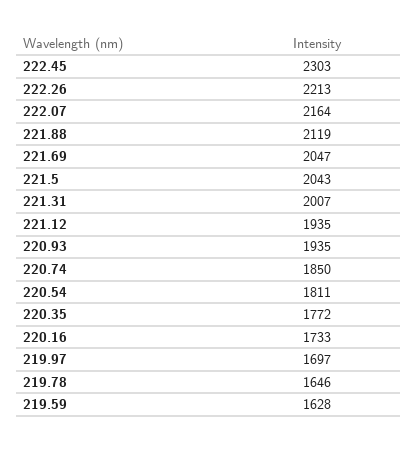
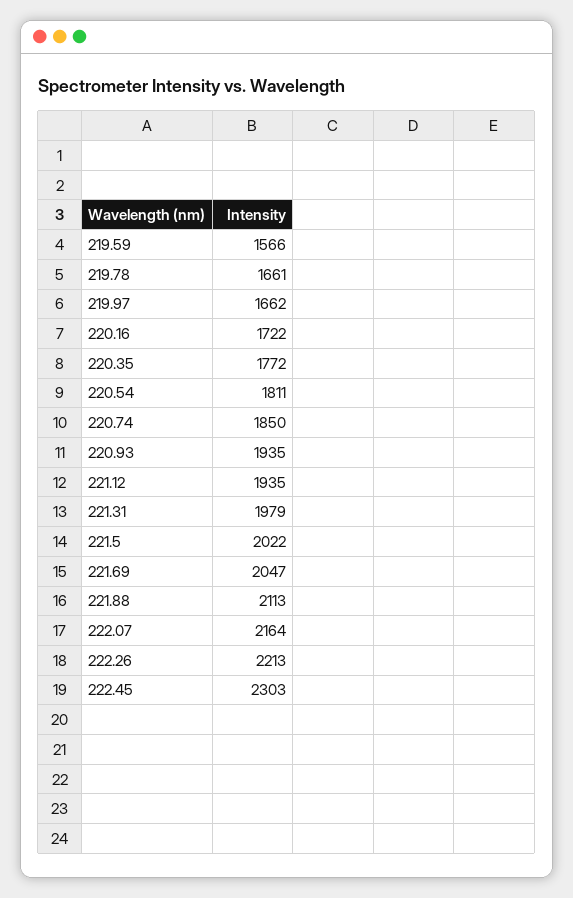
  {
    "222.45": 2303,
    "222.26": 2213,
    "222.07": 2164,
-   "221.88": 2119,
+   "221.88": 2113,
    "221.69": 2047,
-   "221.5": 2043,
+   "221.5": 2022,
-   "221.31": 2007,
+   "221.31": 1979,
    "221.12": 1935,
    "220.93": 1935,
    "220.74": 1850,
    "220.54": 1811,
    "220.35": 1772,
-   "220.16": 1733,
+   "220.16": 1722,
-   "219.97": 1697,
+   "219.97": 1662,
-   "219.78": 1646,
+   "219.78": 1661,
-   "219.59": 1628
+   "219.59": 1566
  }

